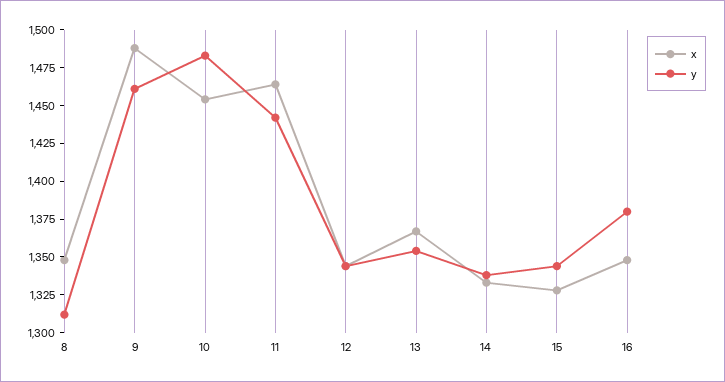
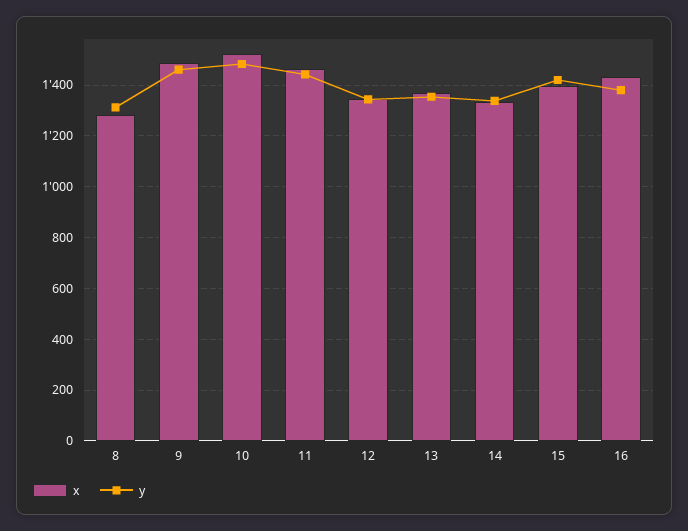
  {
    "x": {
-     "8": 1350,
+     "8": 1275,
      "9": 1500,
-     "10": 1450,
+     "10": 1525,
      "11": 1475,
      "12": 1350,
      "13": 1375,
      "14": 1325,
-     "15": 1325,
+     "15": 1400,
-     "16": 1350
+     "16": 1425
    },
    "y": {
      "8": 1300,
      "9": 1450,
      "10": 1475,
      "11": 1450,
      "12": 1350,
      "13": 1350,
      "14": 1350,
-     "15": 1350,
+     "15": 1425,
      "16": 1375
    }
  }

